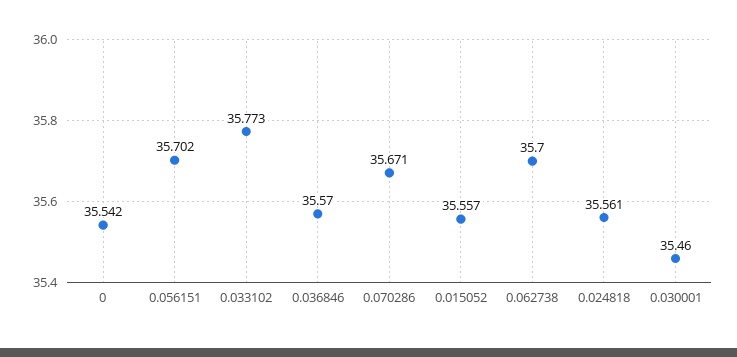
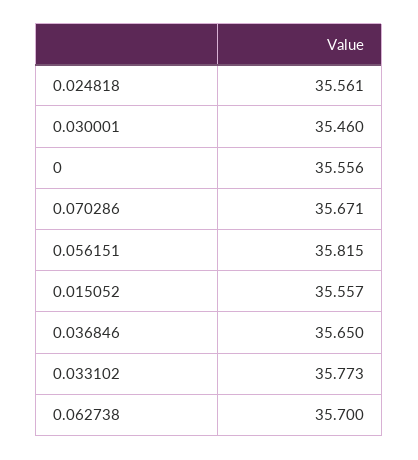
  {
-   "0": 35.542,
+   "0": 35.556,
-   "0.056151": 35.702,
+   "0.056151": 35.815,
    "0.033102": 35.773,
-   "0.036846": 35.57,
+   "0.036846": 35.65,
    "0.070286": 35.671,
    "0.015052": 35.557,
    "0.062738": 35.7,
    "0.024818": 35.561,
    "0.030001": 35.46
  }

